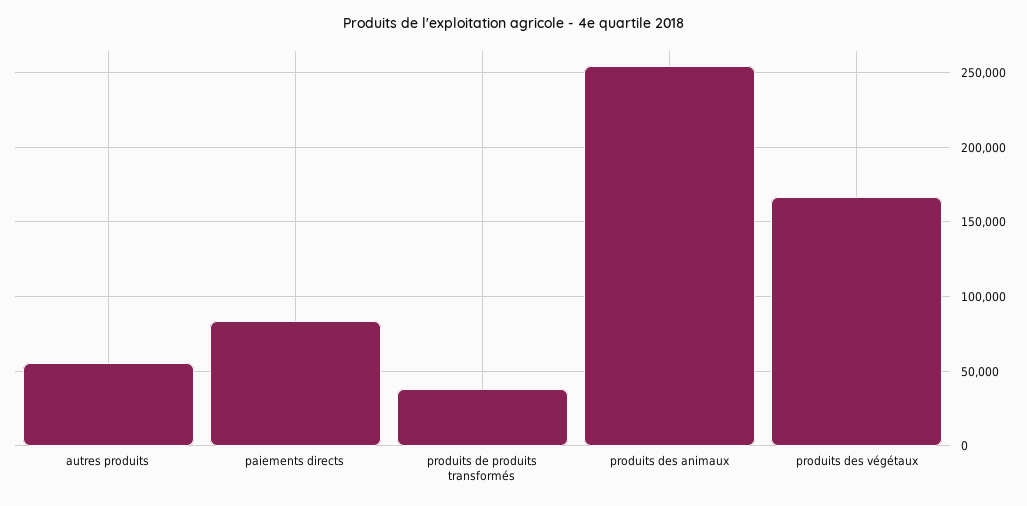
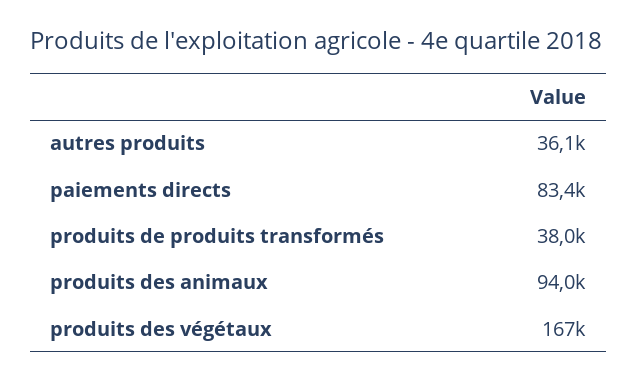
  {
-   "autres produits": 55000,
+   "autres produits": 36100,
    "paiements directs": 83400,
    "produits de produits transformés": 38000,
-   "produits des animaux": 255000,
+   "produits des animaux": 94000,
    "produits des végétaux": 167000
  }

